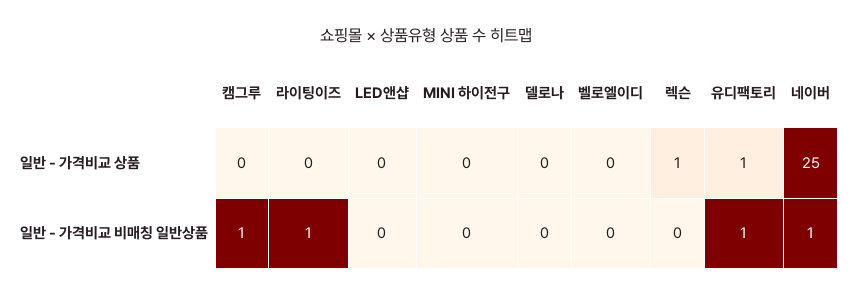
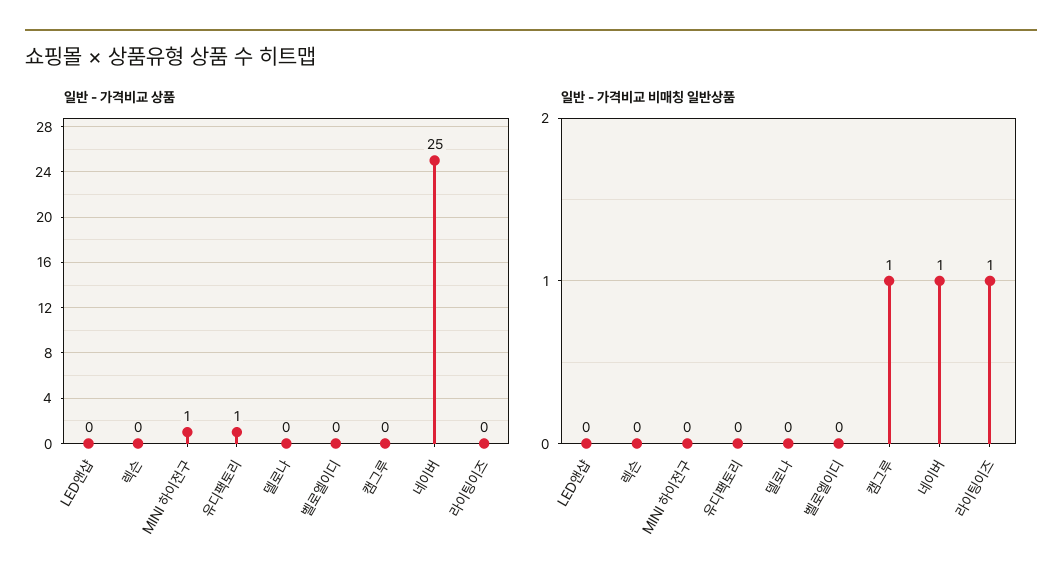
  {
    "일반 - 가격비교 상품": {
      "캠그루": 0,
      "라이팅이즈": 0,
      "LED앤샵": 0,
-     "MINI 하이전구": 0,
+     "MINI 하이전구": 1,
      "델로나": 0,
      "벨로엘이디": 0,
-     "렉슨": 1,
+     "렉슨": 0,
      "유디팩토리": 1,
      "네이버": 25
    },
    "일반 - 가격비교 비매칭 일반상품": {
      "캠그루": 1,
      "라이팅이즈": 1,
      "LED앤샵": 0,
      "MINI 하이전구": 0,
      "델로나": 0,
      "벨로엘이디": 0,
      "렉슨": 0,
-     "유디팩토리": 1,
+     "유디팩토리": 0,
      "네이버": 1
    }
  }

